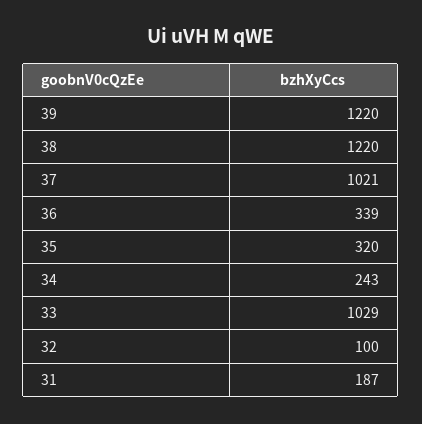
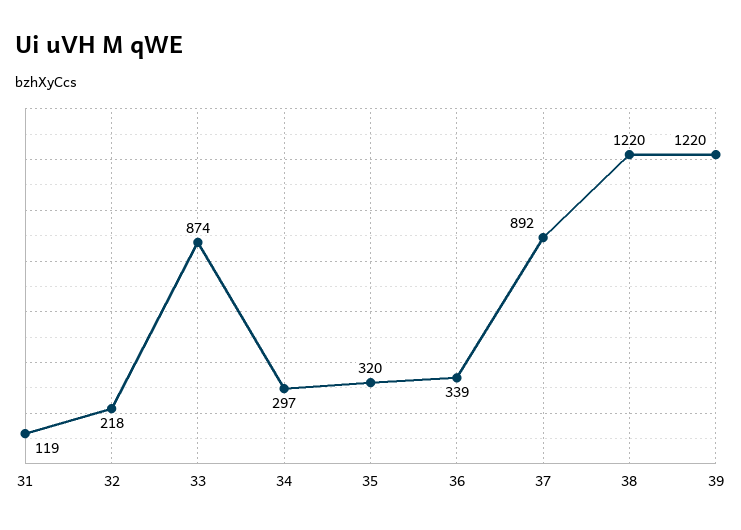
  {
    "39": 1220,
    "38": 1220,
-   "37": 1021,
+   "37": 892,
    "36": 339,
    "35": 320,
-   "34": 243,
+   "34": 297,
-   "33": 1029,
+   "33": 874,
-   "32": 100,
+   "32": 218,
-   "31": 187
+   "31": 119
  }

